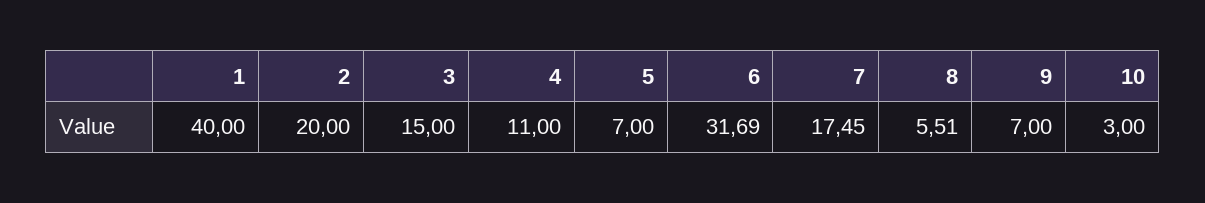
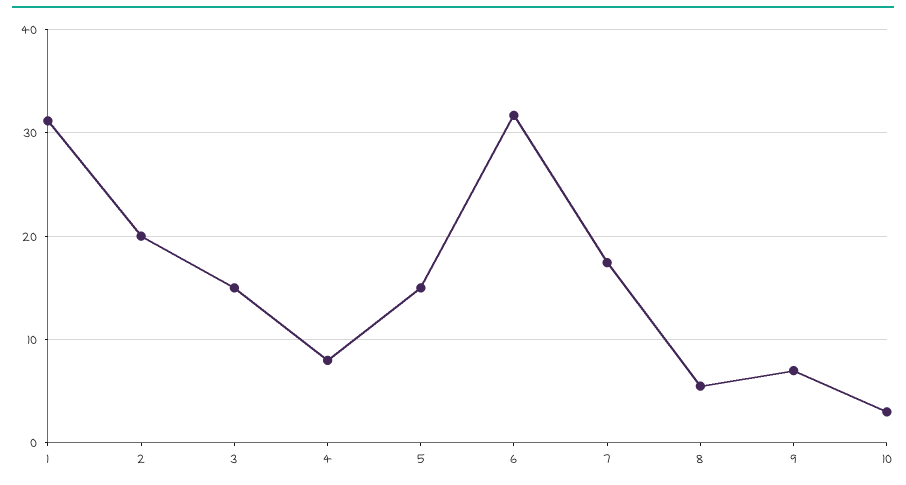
  {
-   "1": 40,
+   "1": 31,
    "2": 20,
    "3": 15,
-   "4": 11,
+   "4": 8,
-   "5": 7,
+   "5": 15,
    "6": 31.69,
    "7": 17.45,
    "8": 5.51,
    "9": 7,
    "10": 3
  }

